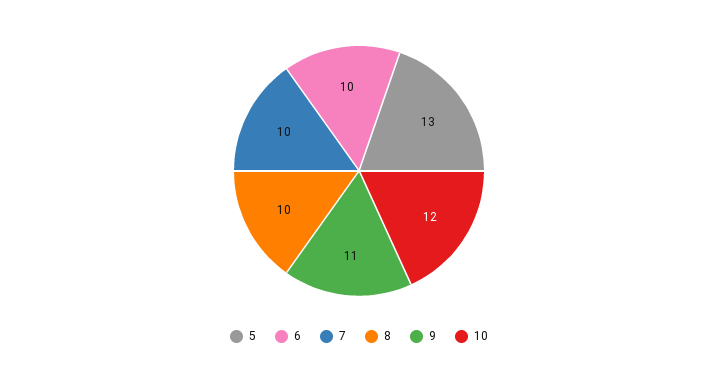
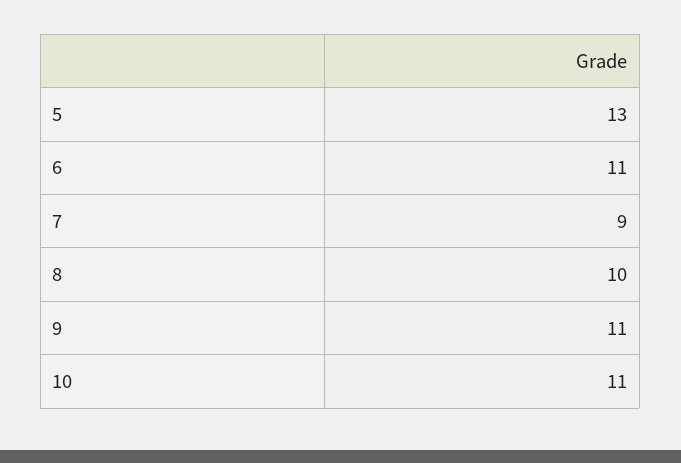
  {
    "5": 13,
-   "6": 10,
+   "6": 11,
-   "7": 10,
+   "7": 9,
    "8": 10,
    "9": 11,
-   "10": 12
+   "10": 11
  }

